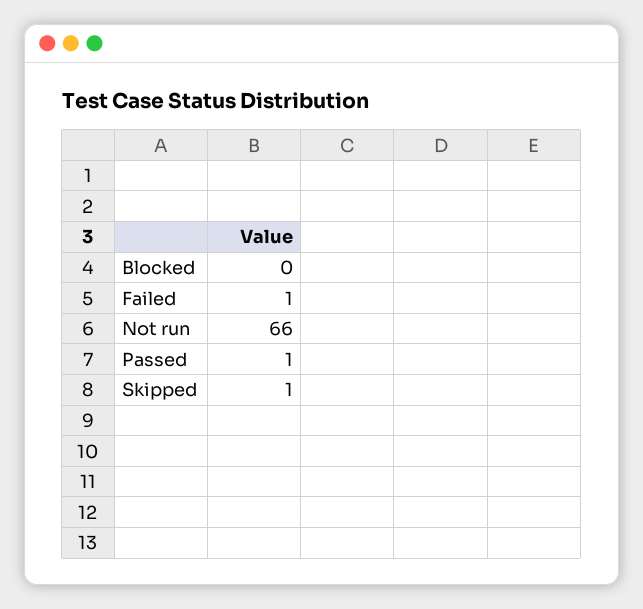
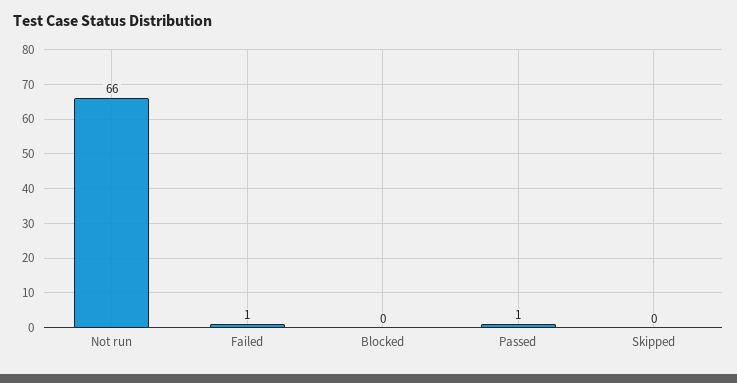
  {
    "Blocked": 0,
    "Failed": 1,
    "Not run": 66,
    "Passed": 1,
-   "Skipped": 1
+   "Skipped": 0
  }

